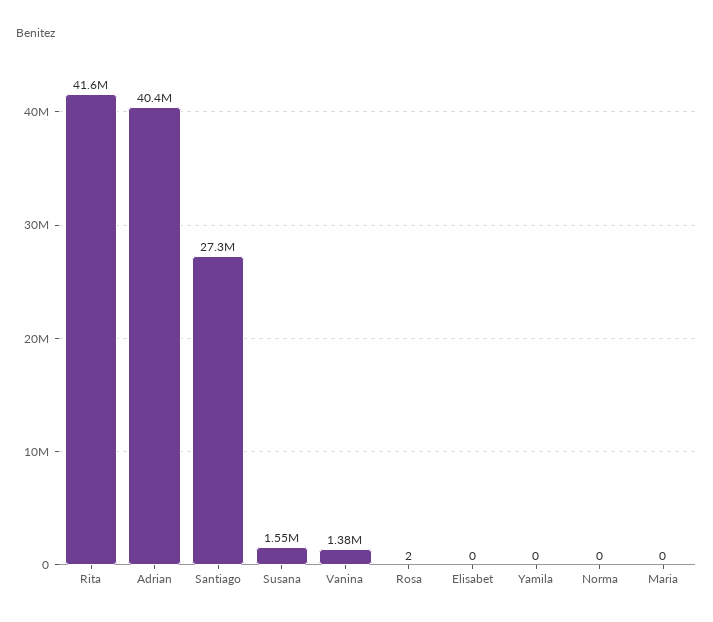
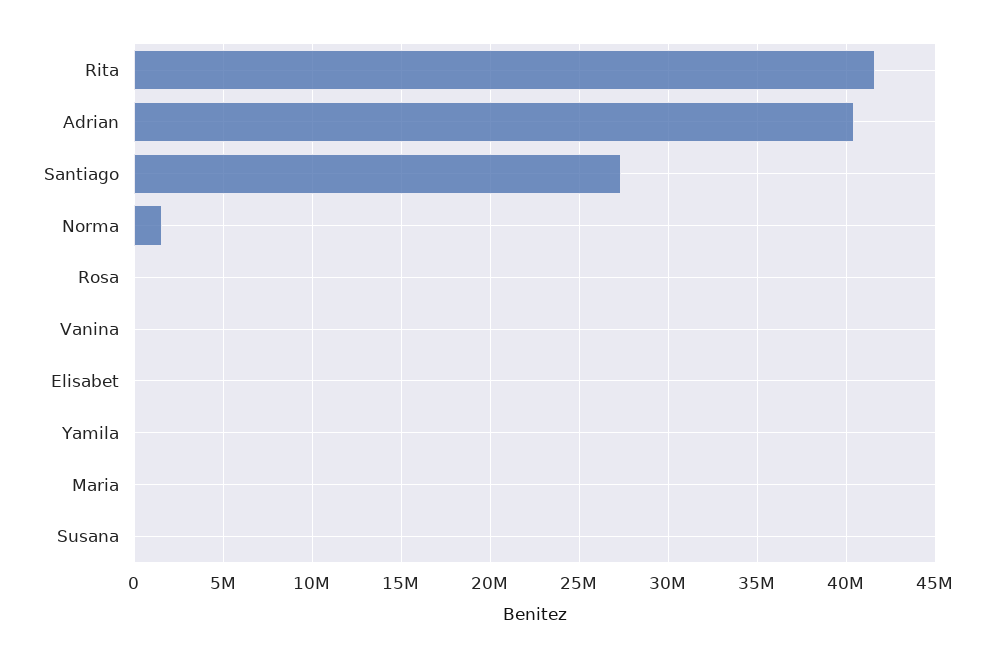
  {
    "Rita": 41600000,
    "Adrian": 40400000,
    "Santiago": 27300000,
-   "Susana": 1550000,
+   "Susana": 0,
-   "Vanina": 1380000,
+   "Vanina": 0,
    "Rosa": 2,
    "Elisabet": 0,
    "Yamila": 0,
-   "Norma": 0,
+   "Norma": 1500000,
    "Maria": 0
  }

